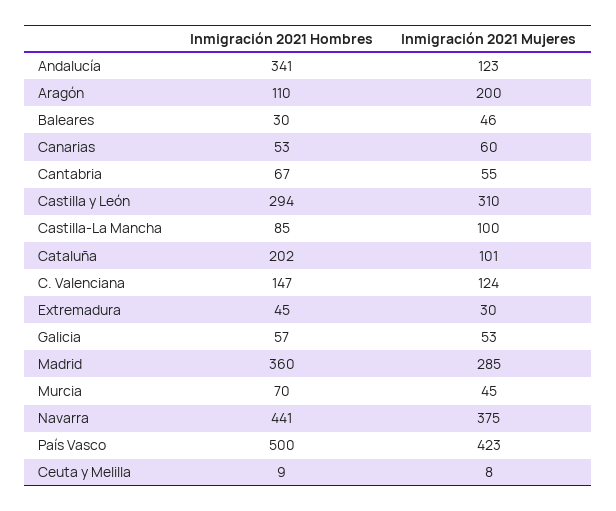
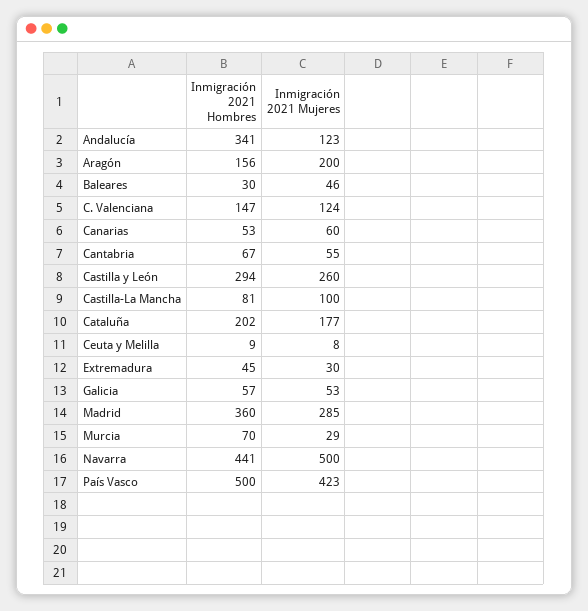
  {
    "Inmigración 2021 Hombres": {
      "Andalucía": 341,
-     "Aragón": 110,
+     "Aragón": 156,
      "Baleares": 30,
      "Canarias": 53,
      "Cantabria": 67,
      "Castilla y León": 294,
-     "Castilla-La Mancha": 85,
+     "Castilla-La Mancha": 81,
      "Cataluña": 202,
      "C. Valenciana": 147,
      "Extremadura": 45,
      "Galicia": 57,
      "Madrid": 360,
      "Murcia": 70,
      "Navarra": 441,
      "País Vasco": 500,
      "Ceuta y Melilla": 9
    },
    "Inmigración 2021 Mujeres": {
      "Andalucía": 123,
      "Aragón": 200,
      "Baleares": 46,
      "Canarias": 60,
      "Cantabria": 55,
-     "Castilla y León": 310,
+     "Castilla y León": 260,
      "Castilla-La Mancha": 100,
-     "Cataluña": 101,
+     "Cataluña": 177,
      "C. Valenciana": 124,
      "Extremadura": 30,
      "Galicia": 53,
      "Madrid": 285,
-     "Murcia": 45,
+     "Murcia": 29,
-     "Navarra": 375,
+     "Navarra": 500,
      "País Vasco": 423,
      "Ceuta y Melilla": 8
    }
  }

